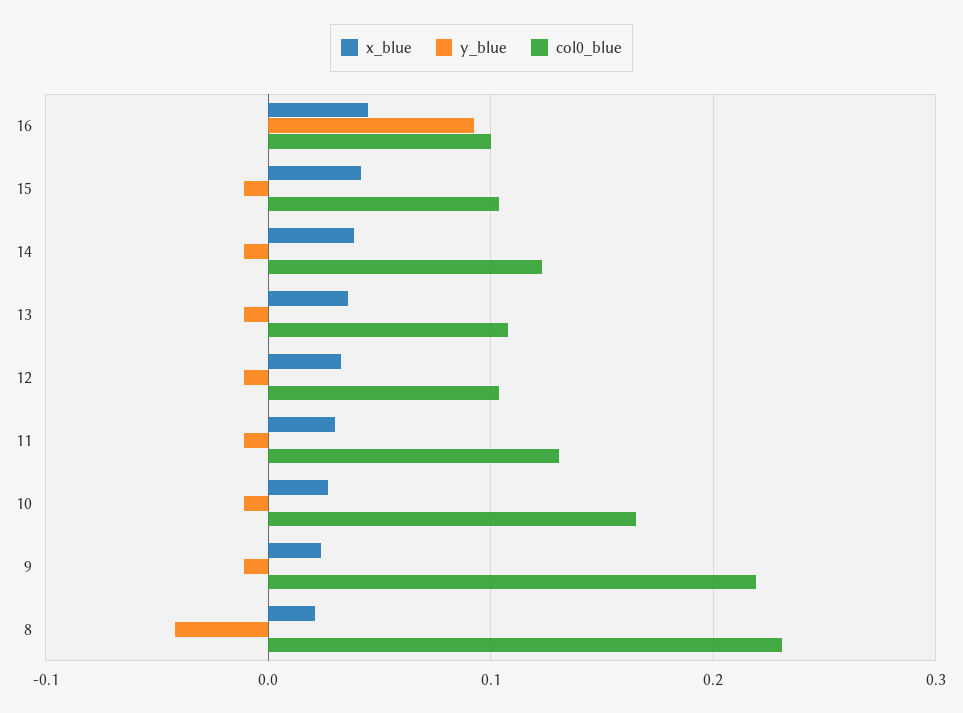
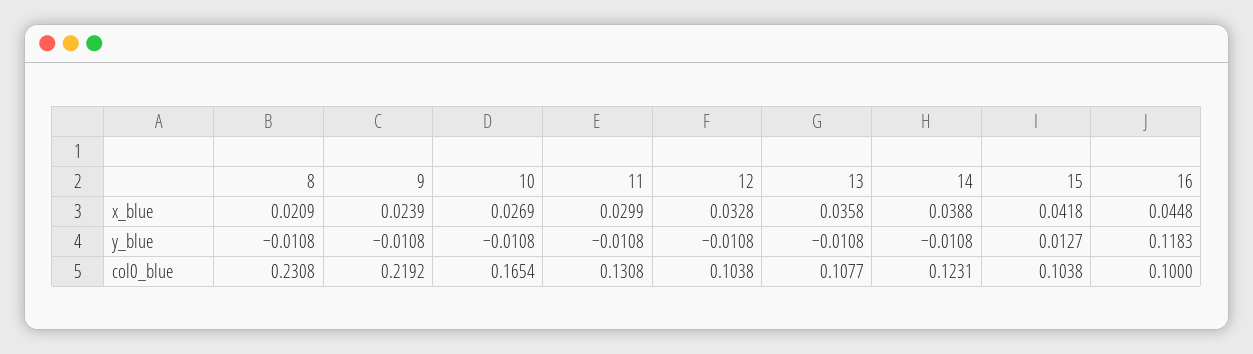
  {
    "x_blue": {
      "16": 0.0448,
      "15": 0.0418,
      "14": 0.0388,
      "13": 0.0358,
      "12": 0.0328,
      "11": 0.0299,
      "10": 0.0269,
      "9": 0.0239,
      "8": 0.0209
    },
    "y_blue": {
-     "16": 0.09,
+     "16": 0.1183,
-     "15": -0.01,
+     "15": 0.0127,
      "14": -0.0108,
      "13": -0.0108,
      "12": -0.0108,
      "11": -0.0108,
      "10": -0.0108,
      "9": -0.0108,
-     "8": -0.04
+     "8": -0.0108
    },
    "col0_blue": {
      "16": 0.1,
      "15": 0.1038,
      "14": 0.1231,
      "13": 0.1077,
      "12": 0.1038,
      "11": 0.1308,
      "10": 0.1654,
      "9": 0.2192,
      "8": 0.2308
    }
  }

